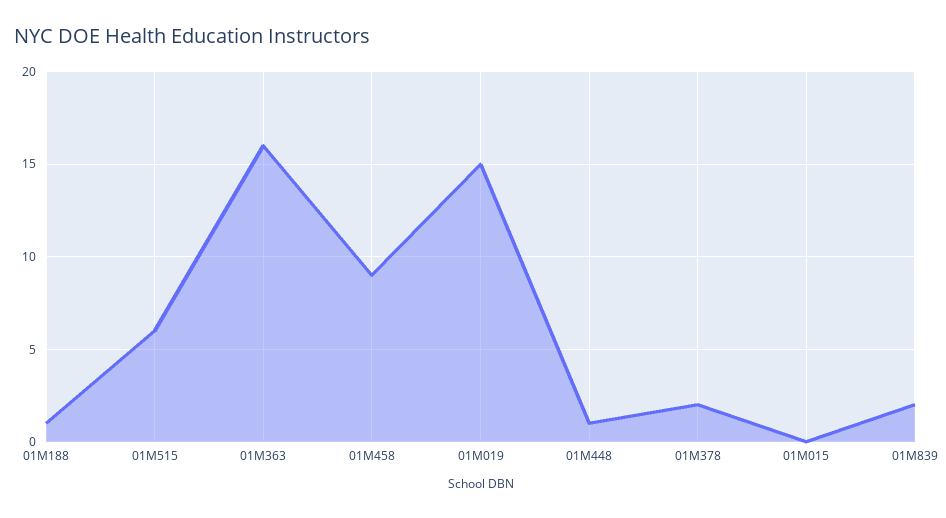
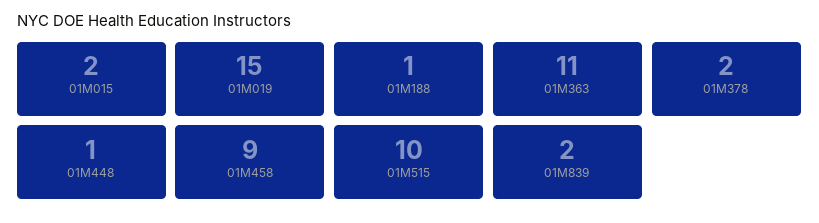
  {
    "01M188": 1,
-   "01M515": 6,
+   "01M515": 10,
-   "01M363": 16,
+   "01M363": 11,
    "01M458": 9,
    "01M019": 15,
    "01M448": 1,
    "01M378": 2,
-   "01M015": 0,
+   "01M015": 2,
    "01M839": 2
  }

